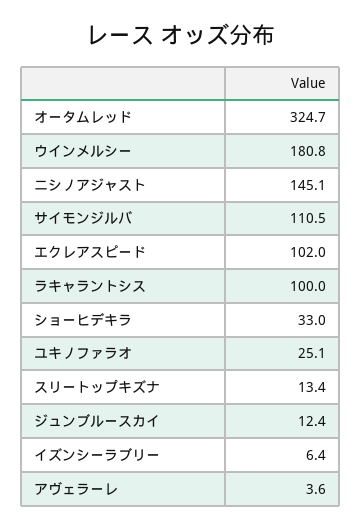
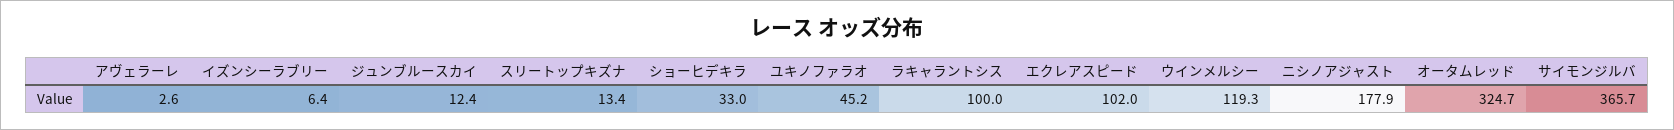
  {
    "オータムレッド": 324.7,
-   "ウインメルシー": 180.8,
+   "ウインメルシー": 119.3,
-   "ニシノアジャスト": 145.1,
+   "ニシノアジャスト": 177.9,
-   "サイモンジルバ": 110.5,
+   "サイモンジルバ": 365.7,
    "エクレアスピード": 102,
    "ラキャラントシス": 100,
    "ショーヒデキラ": 33,
-   "ユキノファラオ": 25.1,
+   "ユキノファラオ": 45.2,
    "スリートップキズナ": 13.4,
    "ジュンブルースカイ": 12.4,
    "イズンシーラブリー": 6.4,
-   "アヴェラーレ": 3.6
+   "アヴェラーレ": 2.6
  }

